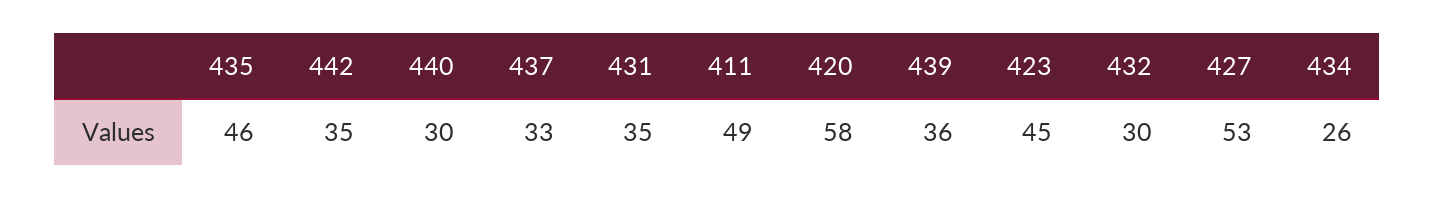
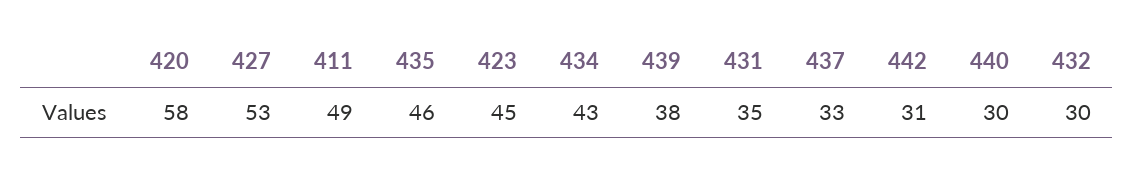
  {
    "435": 46,
-   "442": 35,
+   "442": 31,
    "440": 30,
    "437": 33,
    "431": 35,
    "411": 49,
    "420": 58,
-   "439": 36,
+   "439": 38,
    "423": 45,
    "432": 30,
    "427": 53,
-   "434": 26
+   "434": 43
  }

